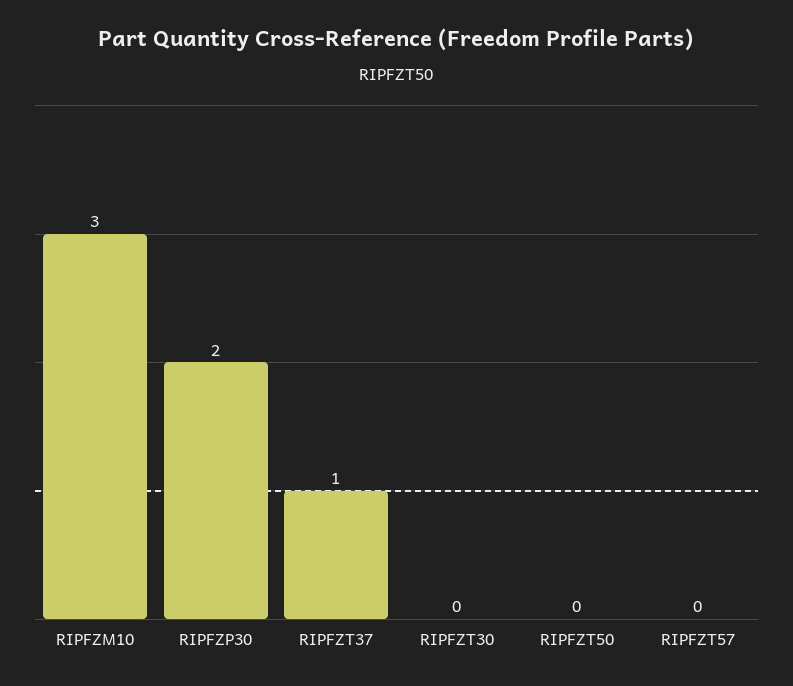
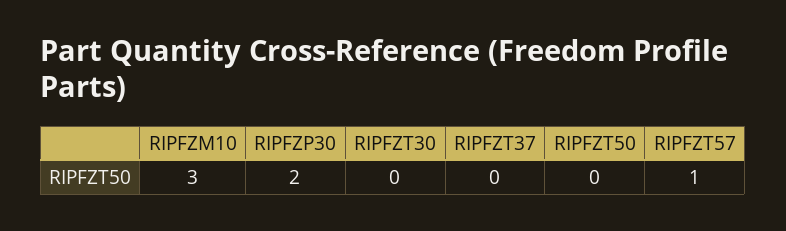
  {
    "RIPFZM10": 3,
    "RIPFZP30": 2,
-   "RIPFZT37": 1,
+   "RIPFZT37": 0,
    "RIPFZT30": 0,
    "RIPFZT50": 0,
-   "RIPFZT57": 0
+   "RIPFZT57": 1
  }

